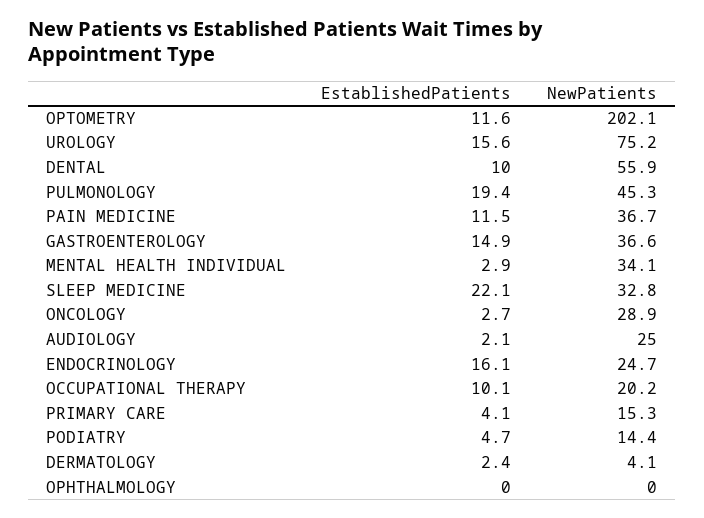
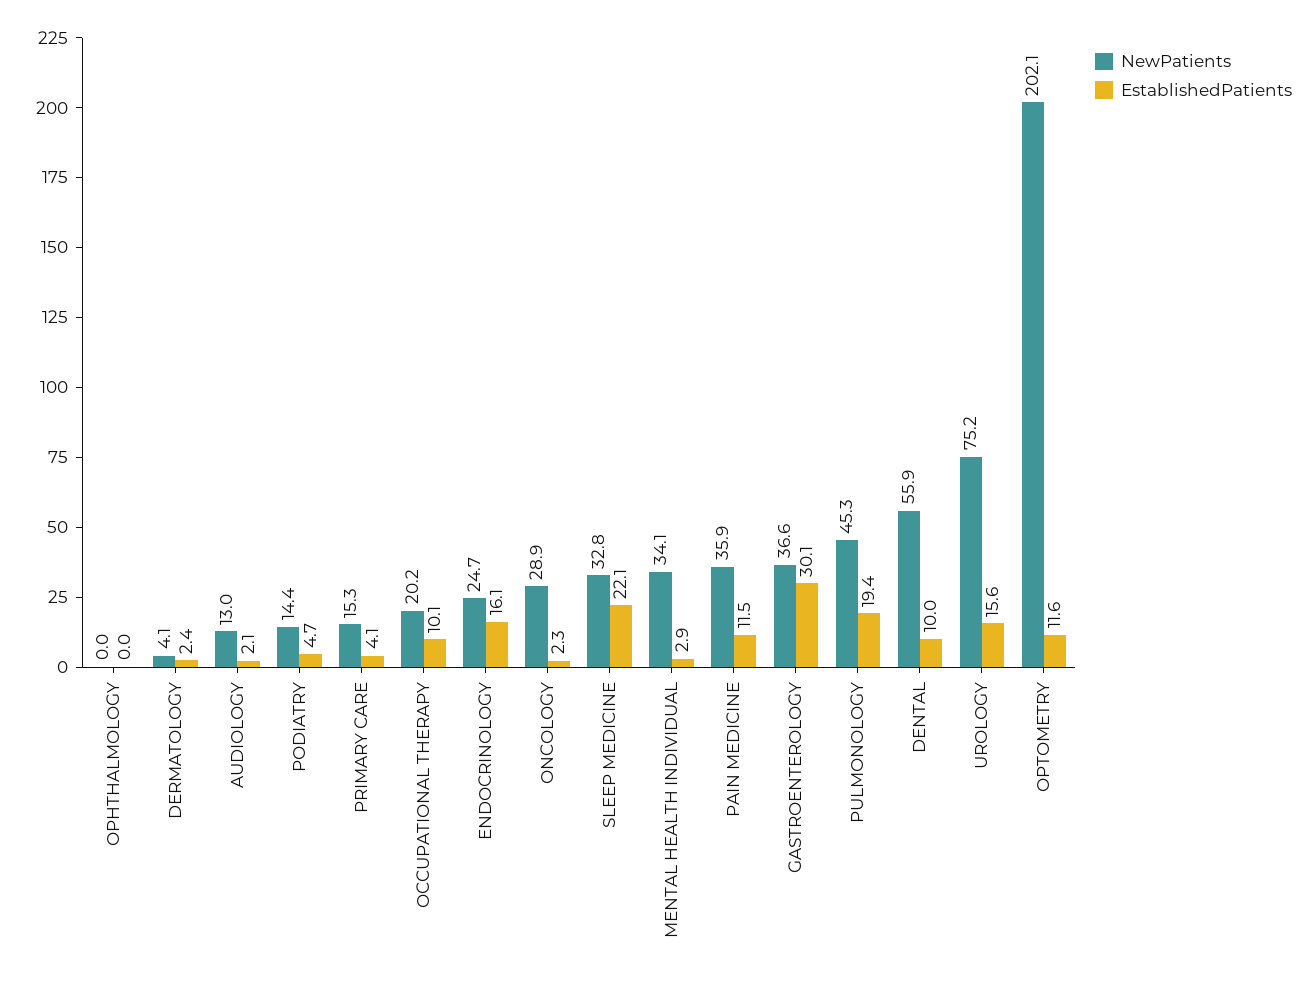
  {
    "EstablishedPatients": {
      "OPTOMETRY": 11.6,
      "UROLOGY": 15.6,
      "DENTAL": 10,
      "PULMONOLOGY": 19.4,
      "PAIN MEDICINE": 11.5,
-     "GASTROENTEROLOGY": 14.9,
+     "GASTROENTEROLOGY": 30.1,
      "MENTAL HEALTH INDIVIDUAL": 2.9,
      "SLEEP MEDICINE": 22.1,
-     "ONCOLOGY": 2.7,
+     "ONCOLOGY": 2.3,
      "AUDIOLOGY": 2.1,
      "ENDOCRINOLOGY": 16.1,
      "OCCUPATIONAL THERAPY": 10.1,
      "PRIMARY CARE": 4.1,
      "PODIATRY": 4.7,
      "DERMATOLOGY": 2.4,
      "OPHTHALMOLOGY": 0
    },
    "NewPatients": {
      "OPTOMETRY": 202.1,
      "UROLOGY": 75.2,
      "DENTAL": 55.9,
      "PULMONOLOGY": 45.3,
-     "PAIN MEDICINE": 36.7,
+     "PAIN MEDICINE": 35.9,
      "GASTROENTEROLOGY": 36.6,
      "MENTAL HEALTH INDIVIDUAL": 34.1,
      "SLEEP MEDICINE": 32.8,
      "ONCOLOGY": 28.9,
-     "AUDIOLOGY": 25,
+     "AUDIOLOGY": 13,
      "ENDOCRINOLOGY": 24.7,
      "OCCUPATIONAL THERAPY": 20.2,
      "PRIMARY CARE": 15.3,
      "PODIATRY": 14.4,
      "DERMATOLOGY": 4.1,
      "OPHTHALMOLOGY": 0
    }
  }

